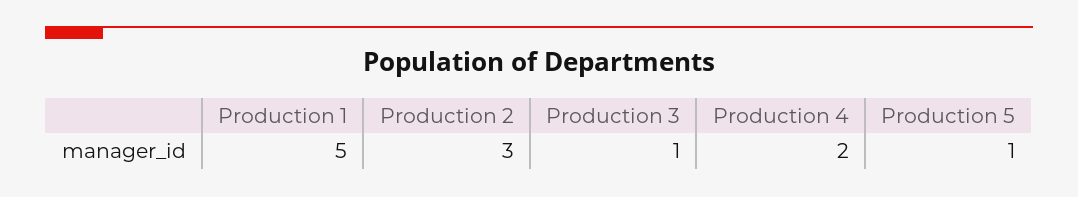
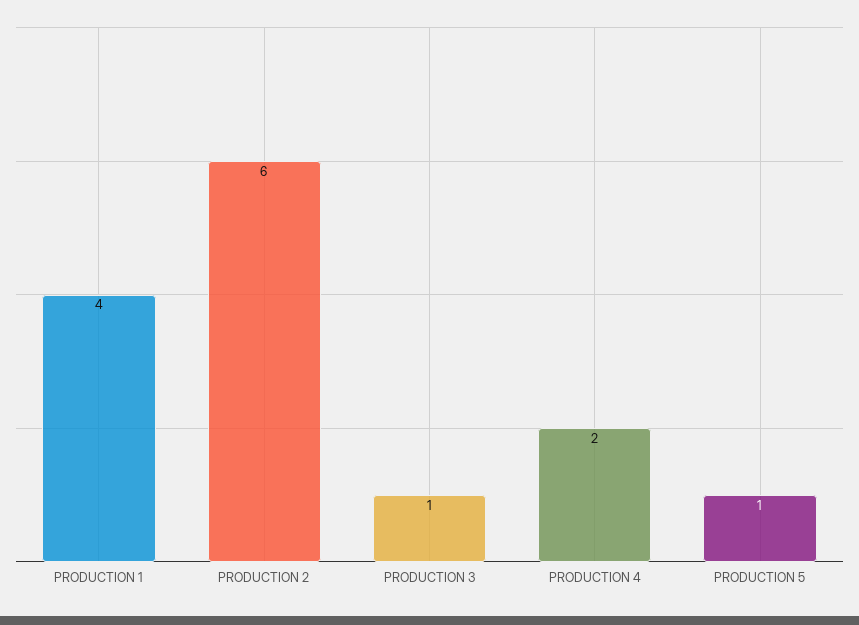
  {
-   "Production 1": 5,
+   "Production 1": 4,
-   "Production 2": 3,
+   "Production 2": 6,
    "Production 3": 1,
    "Production 4": 2,
    "Production 5": 1
  }

